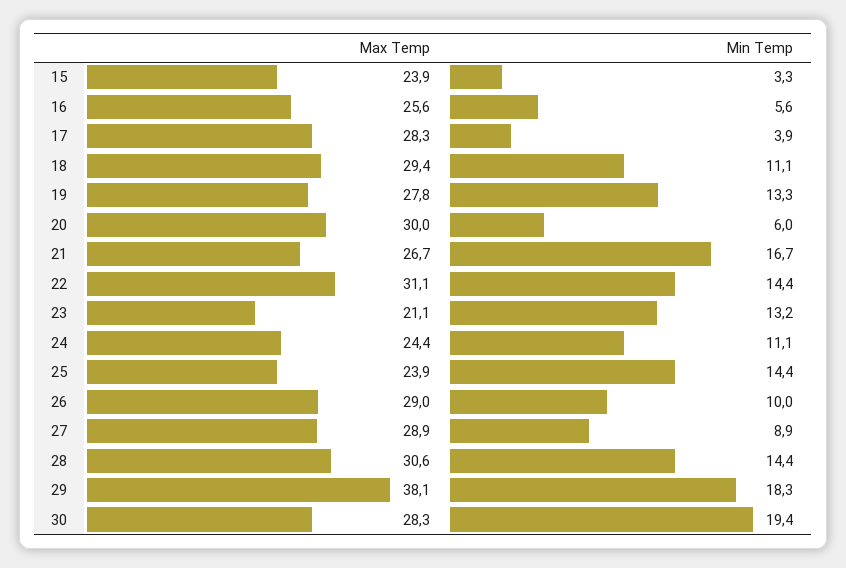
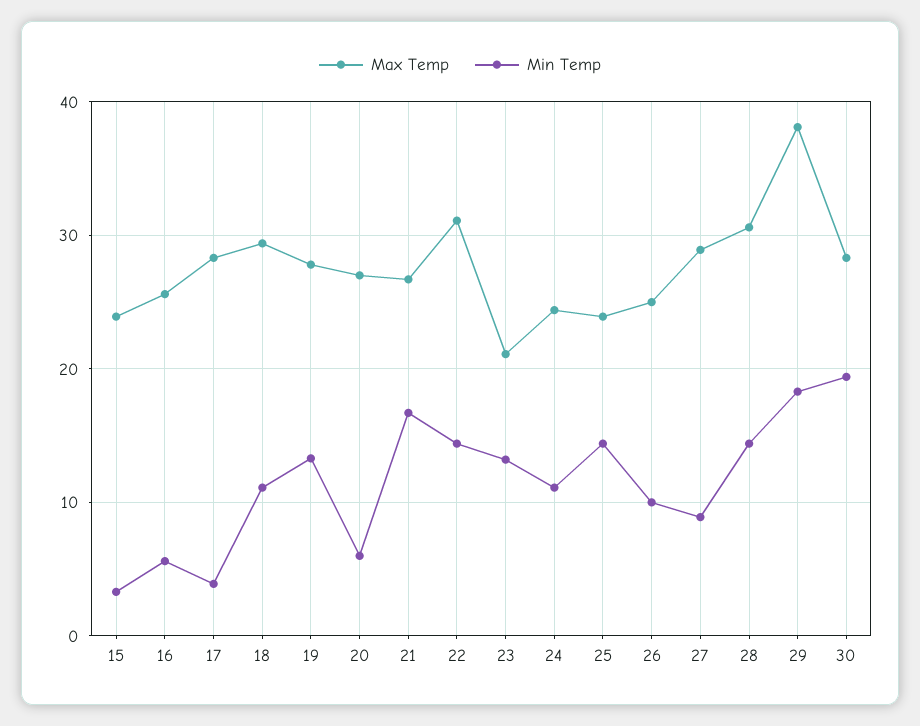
  {
    "Max Temp": {
      "15": 23.9,
      "16": 25.6,
      "17": 28.3,
      "18": 29.4,
      "19": 27.8,
-     "20": 30,
+     "20": 27,
      "21": 26.7,
      "22": 31.1,
      "23": 21.1,
      "24": 24.4,
      "25": 23.9,
-     "26": 29,
+     "26": 25,
      "27": 28.9,
      "28": 30.6,
      "29": 38.1,
      "30": 28.3
    },
    "Min Temp": {
      "15": 3.3,
      "16": 5.6,
      "17": 3.9,
      "18": 11.1,
      "19": 13.3,
      "20": 6,
      "21": 16.7,
      "22": 14.4,
      "23": 13.2,
      "24": 11.1,
      "25": 14.4,
      "26": 10,
      "27": 8.9,
      "28": 14.4,
      "29": 18.3,
      "30": 19.4
    }
  }

